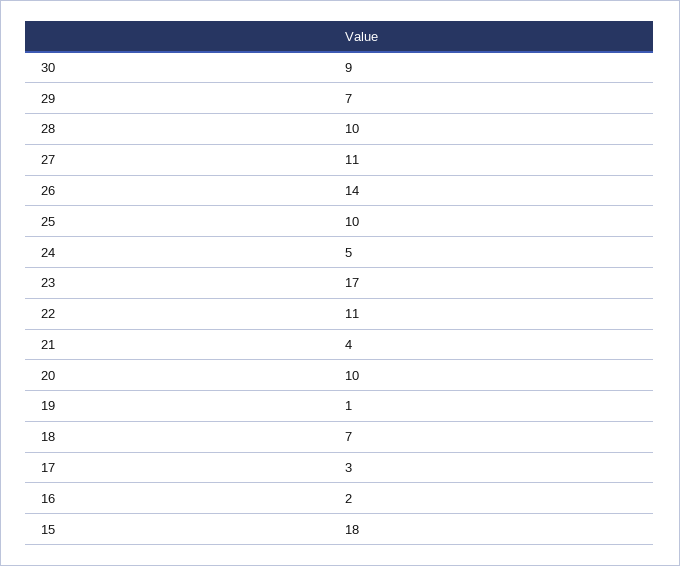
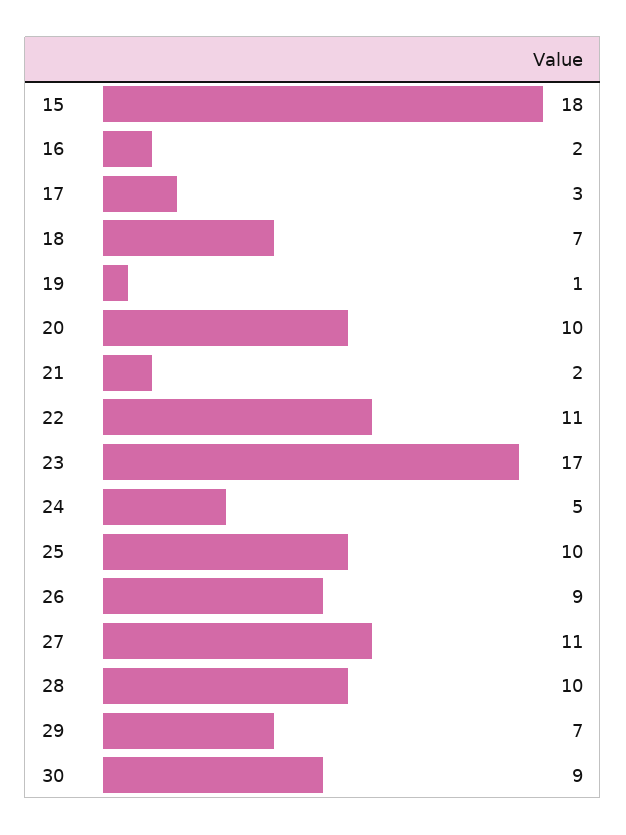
  {
    "30": 9,
    "29": 7,
    "28": 10,
    "27": 11,
-   "26": 14,
+   "26": 9,
    "25": 10,
    "24": 5,
    "23": 17,
    "22": 11,
-   "21": 4,
+   "21": 2,
    "20": 10,
    "19": 1,
    "18": 7,
    "17": 3,
    "16": 2,
    "15": 18
  }

